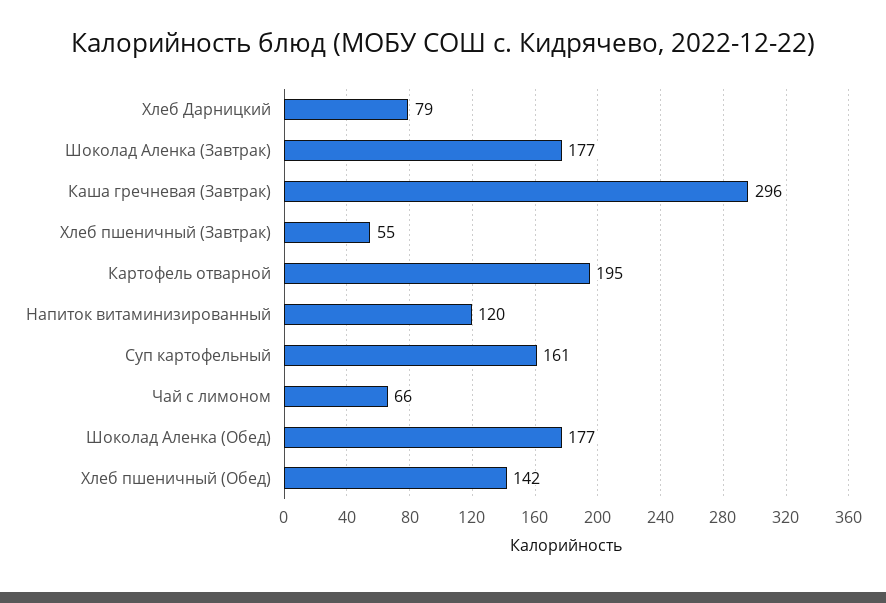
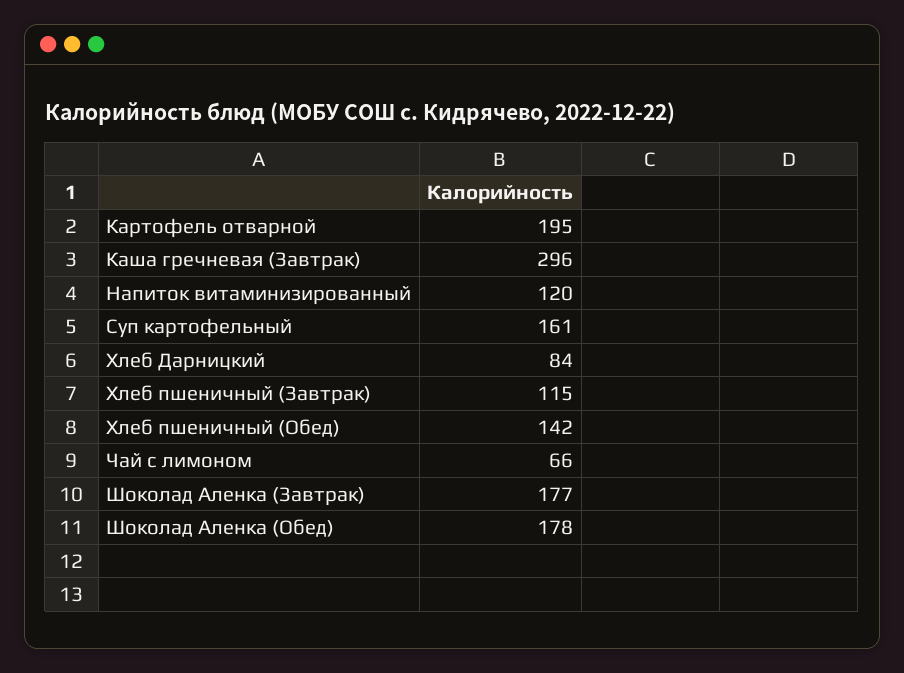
  {
-   "Хлеб Дарницкий": 79,
+   "Хлеб Дарницкий": 84,
    "Шоколад Аленка (Завтрак)": 177,
    "Каша гречневая (Завтрак)": 296,
-   "Хлеб пшеничный (Завтрак)": 55,
+   "Хлеб пшеничный (Завтрак)": 115,
    "Картофель отварной": 195,
    "Напиток витаминизированный": 120,
    "Суп картофельный": 161,
    "Чай с лимоном": 66,
-   "Шоколад Аленка (Обед)": 177,
+   "Шоколад Аленка (Обед)": 178,
    "Хлеб пшеничный (Обед)": 142
  }

